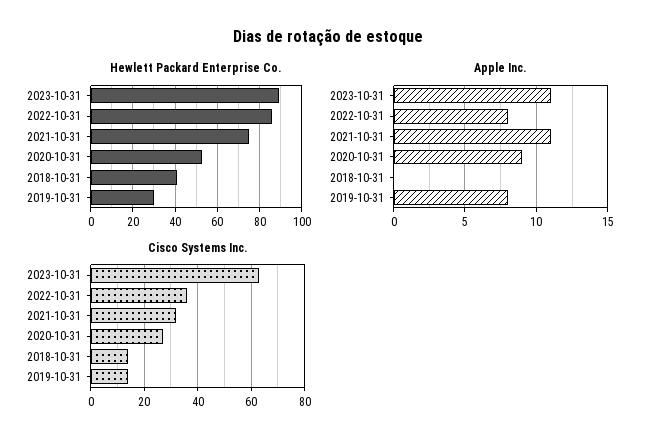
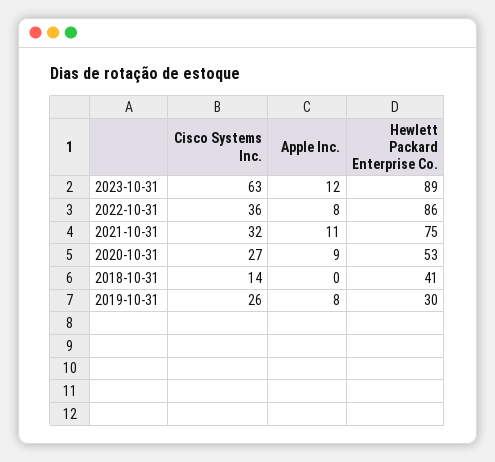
  {
    "Hewlett Packard Enterprise Co.": {
      "2023-10-31": 89,
      "2022-10-31": 86,
      "2021-10-31": 75,
      "2020-10-31": 53,
      "2018-10-31": 41,
      "2019-10-31": 30
    },
    "Apple Inc.": {
-     "2023-10-31": 11,
+     "2023-10-31": 12,
      "2022-10-31": 8,
      "2021-10-31": 11,
      "2020-10-31": 9,
      "2018-10-31": 0,
      "2019-10-31": 8
    },
    "Cisco Systems Inc.": {
      "2023-10-31": 63,
      "2022-10-31": 36,
      "2021-10-31": 32,
      "2020-10-31": 27,
      "2018-10-31": 14,
-     "2019-10-31": 15
+     "2019-10-31": 26
    }
  }

